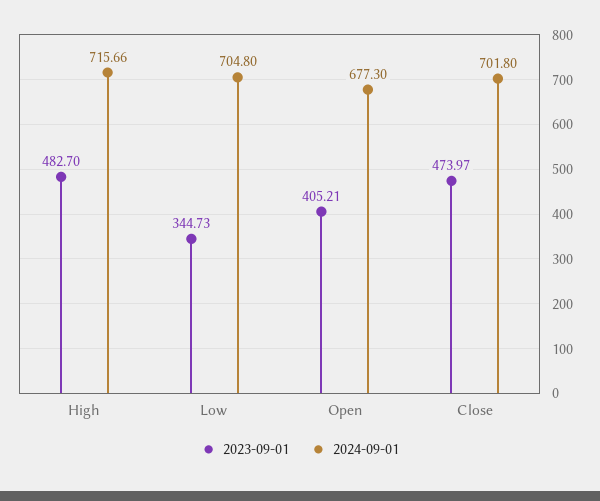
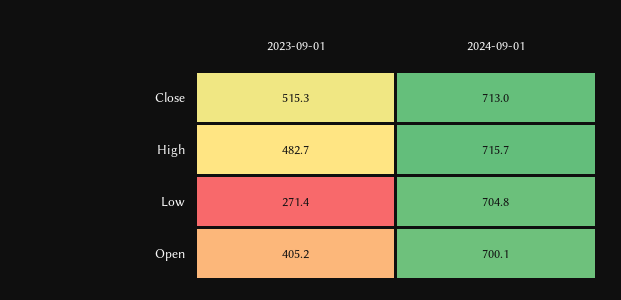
  {
    "2023-09-01": {
      "High": 482.7,
-     "Low": 344.73,
+     "Low": 271.4,
      "Open": 405.21,
-     "Close": 473.97
+     "Close": 515.3
    },
    "2024-09-01": {
      "High": 715.66,
      "Low": 704.8,
-     "Open": 677.3,
+     "Open": 700.1,
-     "Close": 701.8
+     "Close": 713
    }
  }

